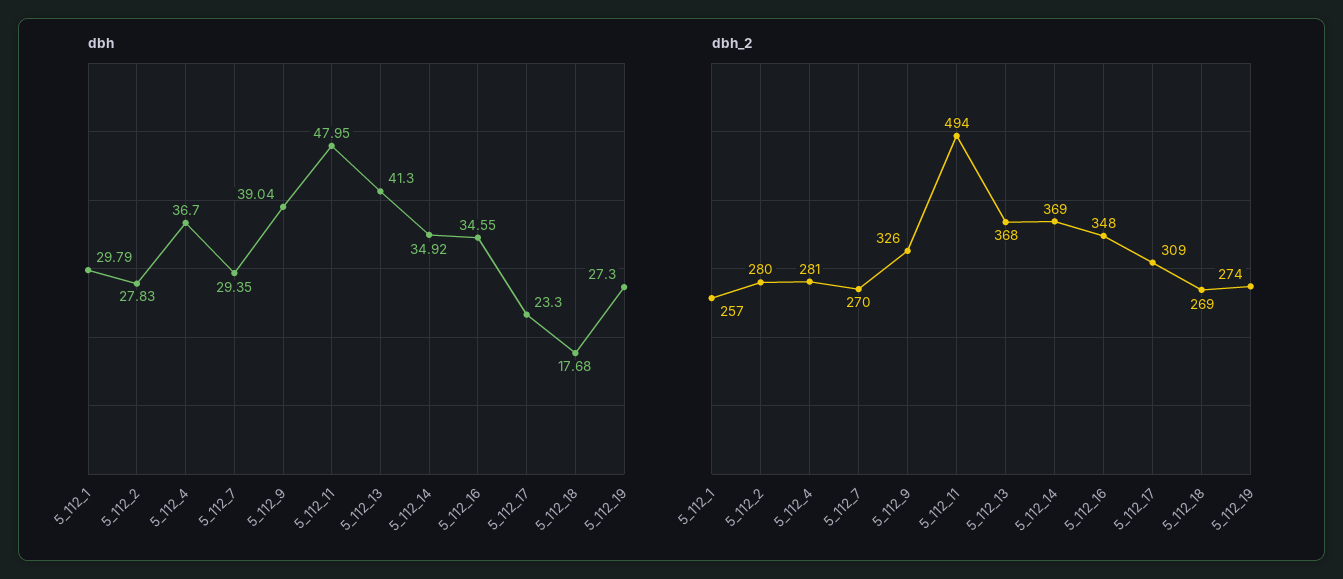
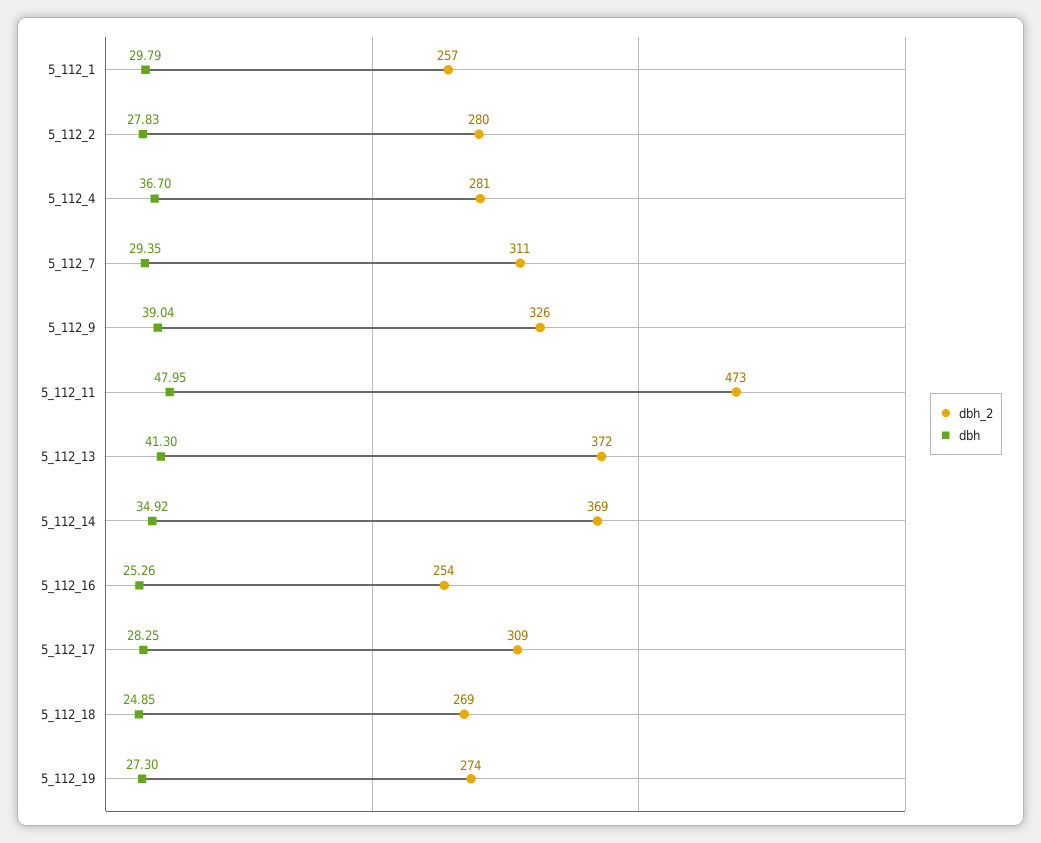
  {
    "dbh": {
      "5_112_1": 29.79,
      "5_112_2": 27.83,
      "5_112_4": 36.7,
      "5_112_7": 29.35,
      "5_112_9": 39.04,
      "5_112_11": 47.95,
      "5_112_13": 41.3,
      "5_112_14": 34.92,
-     "5_112_16": 34.55,
+     "5_112_16": 25.26,
-     "5_112_17": 23.3,
+     "5_112_17": 28.25,
-     "5_112_18": 17.68,
+     "5_112_18": 24.85,
      "5_112_19": 27.3
    },
    "dbh_2": {
      "5_112_1": 257,
      "5_112_2": 280,
      "5_112_4": 281,
-     "5_112_7": 270,
+     "5_112_7": 311,
      "5_112_9": 326,
-     "5_112_11": 494,
+     "5_112_11": 473,
-     "5_112_13": 368,
+     "5_112_13": 372,
      "5_112_14": 369,
-     "5_112_16": 348,
+     "5_112_16": 254,
      "5_112_17": 309,
      "5_112_18": 269,
      "5_112_19": 274
    }
  }

